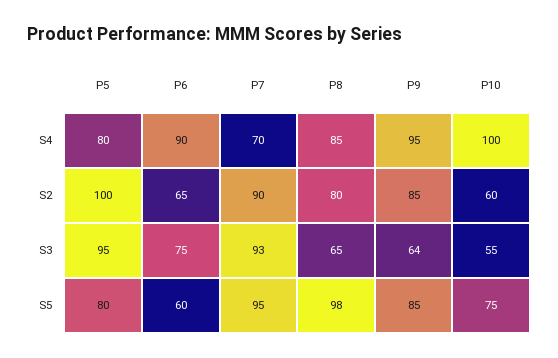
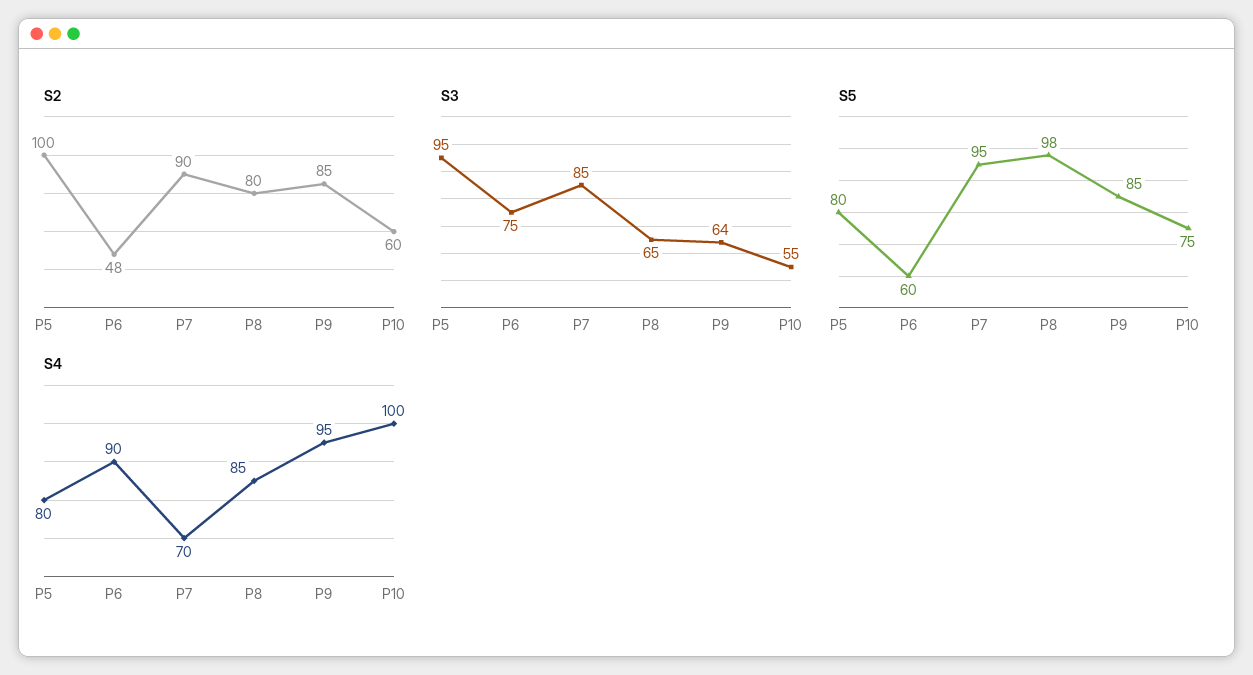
  {
    "S4": {
      "P5": 80,
      "P6": 90,
      "P7": 70,
      "P8": 85,
      "P9": 95,
      "P10": 100
    },
    "S2": {
      "P5": 100,
-     "P6": 65,
+     "P6": 48,
      "P7": 90,
      "P8": 80,
      "P9": 85,
      "P10": 60
    },
    "S3": {
      "P5": 95,
      "P6": 75,
-     "P7": 93,
+     "P7": 85,
      "P8": 65,
      "P9": 64,
      "P10": 55
    },
    "S5": {
      "P5": 80,
      "P6": 60,
      "P7": 95,
      "P8": 98,
      "P9": 85,
      "P10": 75
    }
  }

